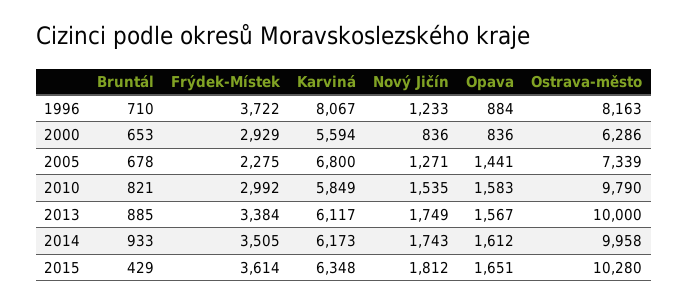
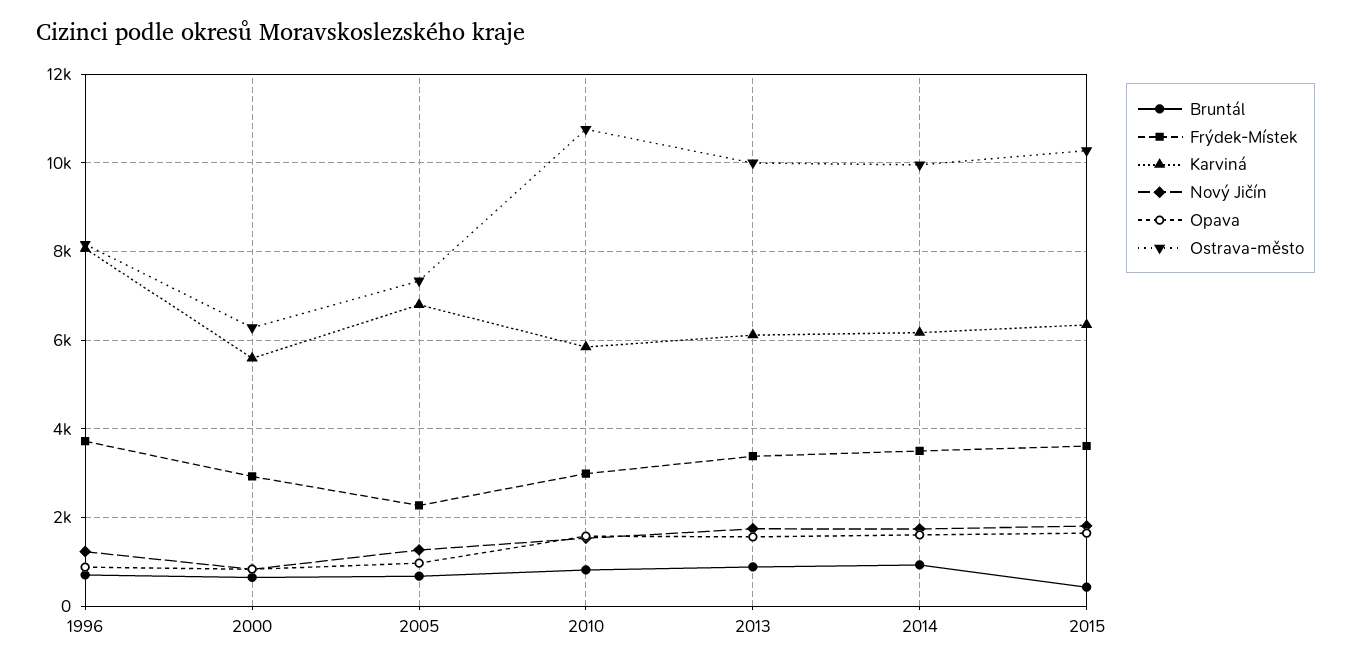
  {
    "Bruntál": {
      "1996": 710,
      "2000": 653,
      "2005": 678,
      "2010": 821,
      "2013": 885,
      "2014": 933,
      "2015": 429
    },
    "Frýdek-Místek": {
      "1996": 3722,
      "2000": 2929,
      "2005": 2275,
      "2010": 2992,
      "2013": 3384,
      "2014": 3505,
      "2015": 3614
    },
    "Karviná": {
      "1996": 8067,
      "2000": 5594,
      "2005": 6800,
      "2010": 5849,
      "2013": 6117,
      "2014": 6173,
      "2015": 6348
    },
    "Nový Jičín": {
      "1996": 1233,
      "2000": 836,
      "2005": 1271,
      "2010": 1535,
      "2013": 1749,
      "2014": 1743,
      "2015": 1812
    },
    "Opava": {
      "1996": 884,
      "2000": 836,
-     "2005": 1441,
+     "2005": 1000,
      "2010": 1583,
      "2013": 1567,
      "2014": 1612,
      "2015": 1651
    },
    "Ostrava-město": {
      "1996": 8163,
      "2000": 6286,
      "2005": 7339,
-     "2010": 9790,
+     "2010": 10800,
      "2013": 10000,
      "2014": 9958,
      "2015": 10280
    }
  }

